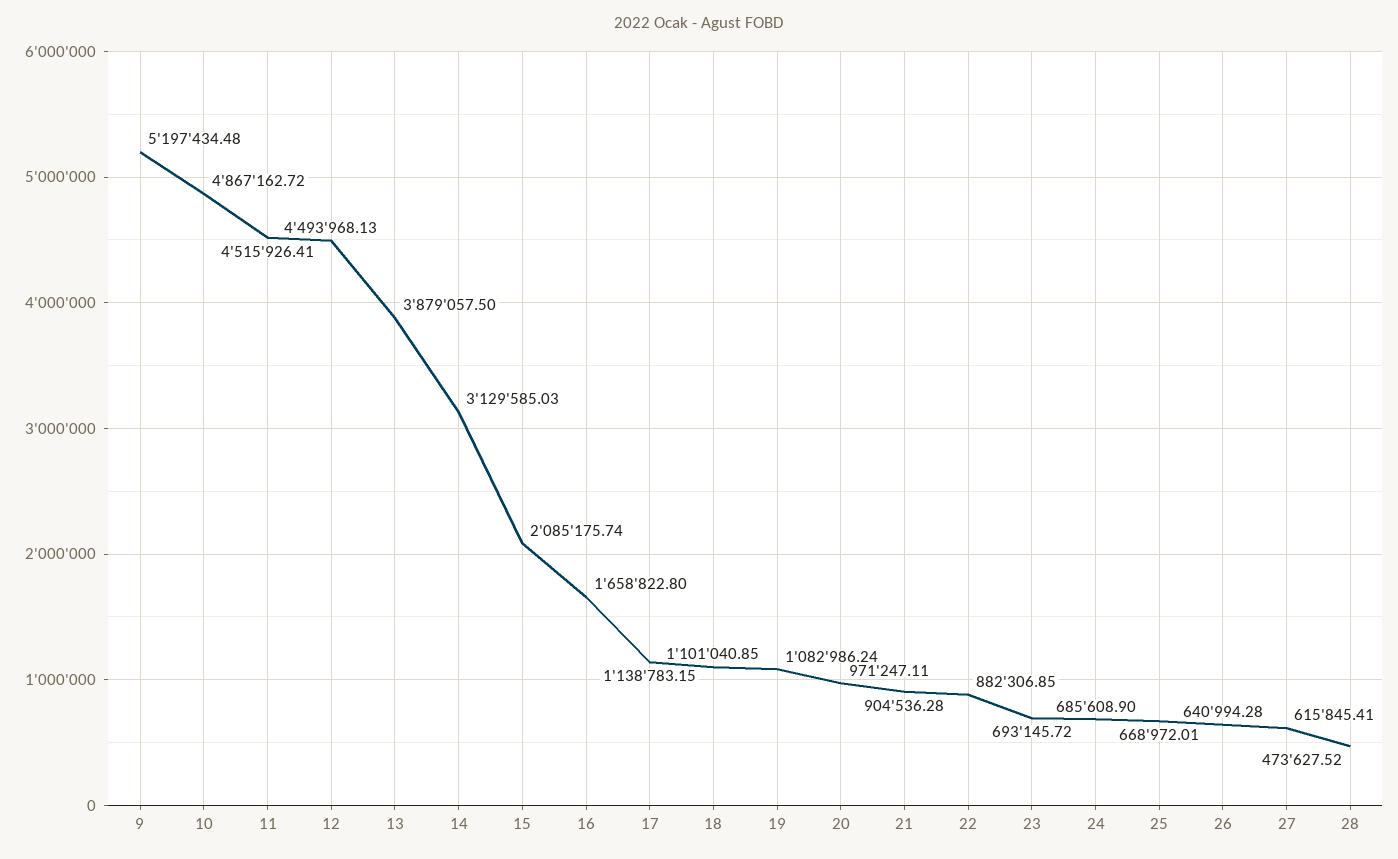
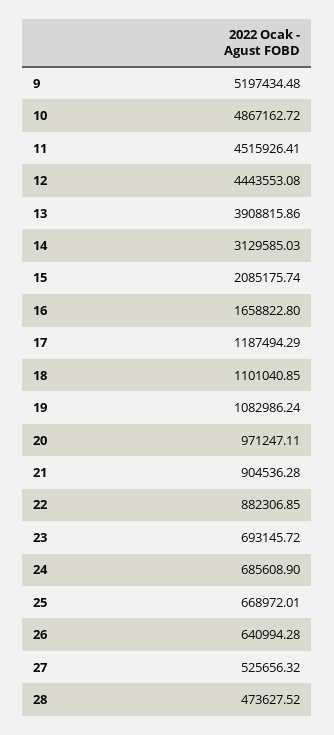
  {
    "9": 5197434.48,
    "10": 4867162.72,
    "11": 4515926.41,
-   "12": 4493968.13,
+   "12": 4443553.08,
-   "13": 3879057.5,
+   "13": 3908815.86,
    "14": 3129585.03,
    "15": 2085175.74,
    "16": 1658822.8,
-   "17": 1138783.15,
+   "17": 1187494.29,
    "18": 1101040.85,
    "19": 1082986.24,
    "20": 971247.11,
    "21": 904536.28,
    "22": 882306.85,
    "23": 693145.72,
    "24": 685608.9,
    "25": 668972.01,
    "26": 640994.28,
-   "27": 615845.41,
+   "27": 525656.32,
    "28": 473627.52
  }

